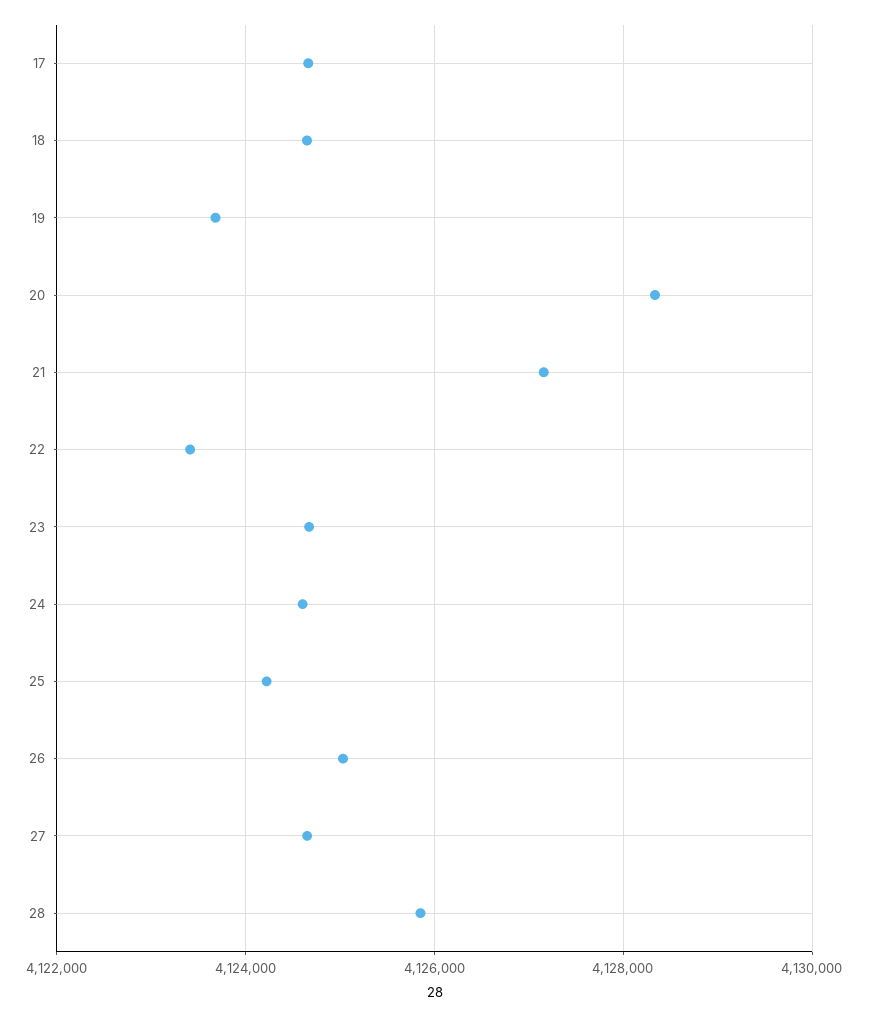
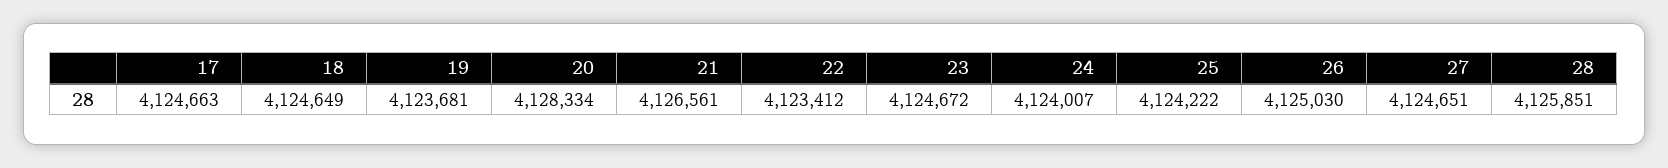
  {
    "17": 4124663,
    "18": 4124649,
    "19": 4123681,
    "20": 4128334,
-   "21": 4127200,
+   "21": 4126561,
    "22": 4123412,
    "23": 4124672,
-   "24": 4124600,
+   "24": 4124007,
    "25": 4124222,
    "26": 4125030,
    "27": 4124651,
    "28": 4125851
  }

